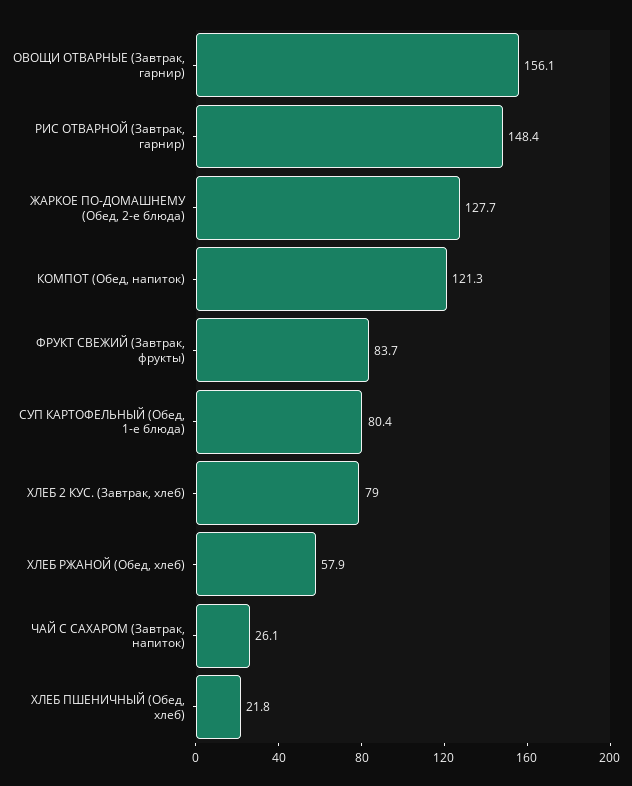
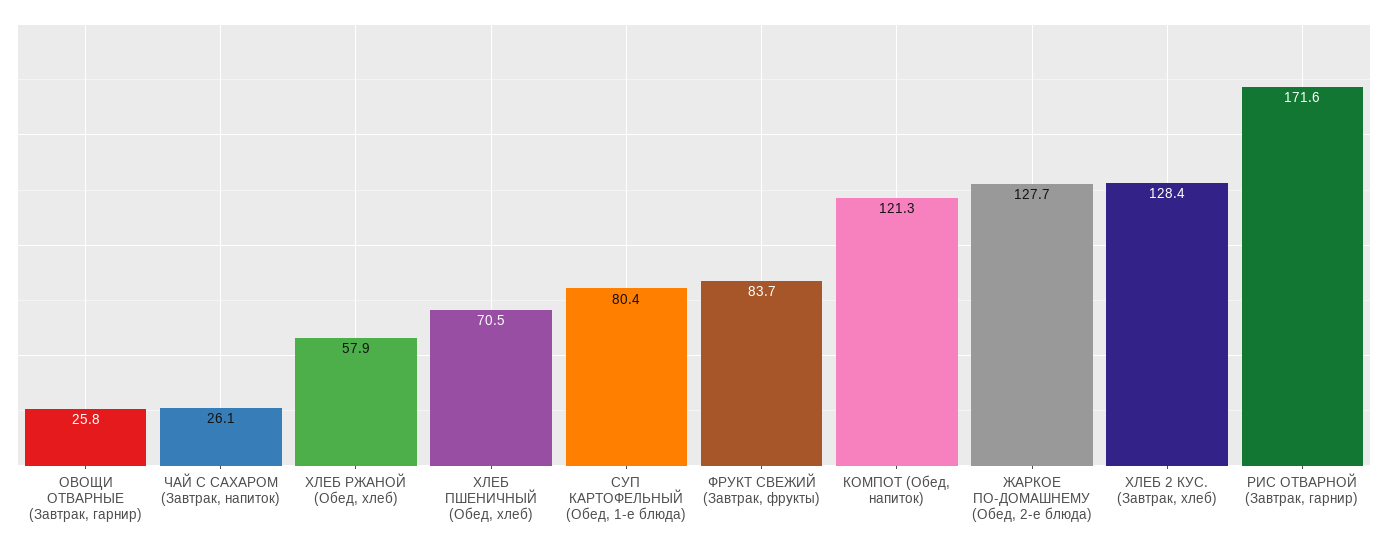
  {
-   "ОВОЩИ ОТВАРНЫЕ (Завтрак, гарнир)": 156.1,
+   "ОВОЩИ ОТВАРНЫЕ (Завтрак, гарнир)": 25.8,
-   "РИС ОТВАРНОЙ (Завтрак, гарнир)": 148.4,
+   "РИС ОТВАРНОЙ (Завтрак, гарнир)": 171.6,
    "ЖАРКОЕ ПО-ДОМАШНЕМУ (Обед, 2-е блюда)": 127.7,
    "КОМПОТ (Обед, напиток)": 121.3,
    "ФРУКТ СВЕЖИЙ (Завтрак, фрукты)": 83.7,
    "СУП КАРТОФЕЛЬНЫЙ (Обед, 1-е блюда)": 80.4,
-   "ХЛЕБ 2 КУС. (Завтрак, хлеб)": 79,
+   "ХЛЕБ 2 КУС. (Завтрак, хлеб)": 128.4,
    "ХЛЕБ РЖАНОЙ (Обед, хлеб)": 57.9,
    "ЧАЙ С САХАРОМ (Завтрак, напиток)": 26.1,
-   "ХЛЕБ ПШЕНИЧНЫЙ (Обед, хлеб)": 21.8
+   "ХЛЕБ ПШЕНИЧНЫЙ (Обед, хлеб)": 70.5
  }

